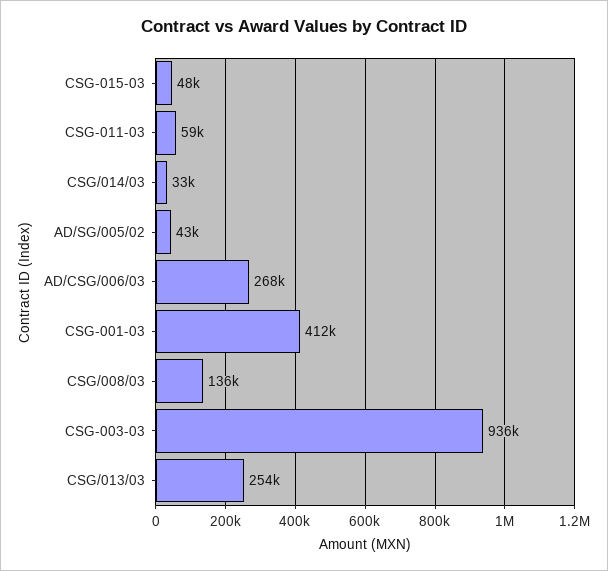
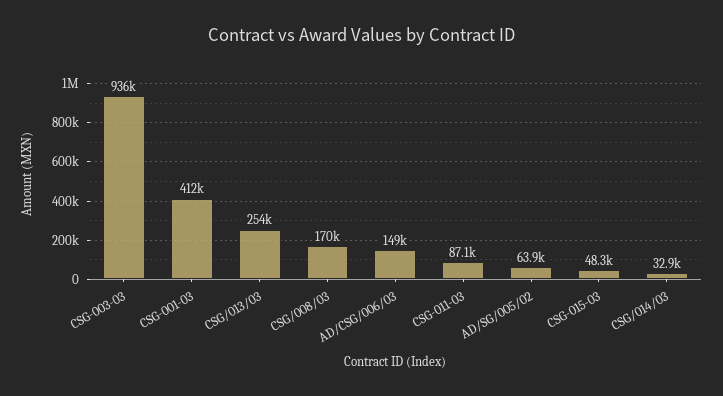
  {
    "CSG-015-03": 48300,
-   "CSG-011-03": 59000,
+   "CSG-011-03": 87100,
    "CSG/014/03": 32900,
-   "AD/SG/005/02": 43000,
+   "AD/SG/005/02": 63900,
-   "AD/CSG/006/03": 268000,
+   "AD/CSG/006/03": 149000,
    "CSG-001-03": 412000,
-   "CSG/008/03": 136000,
+   "CSG/008/03": 170000,
    "CSG-003-03": 936000,
    "CSG/013/03": 254000
  }

